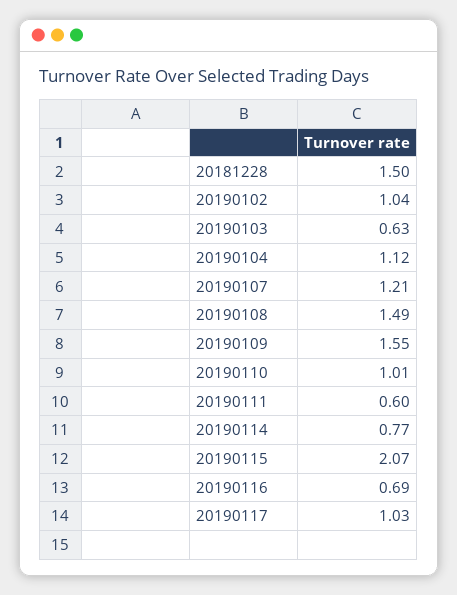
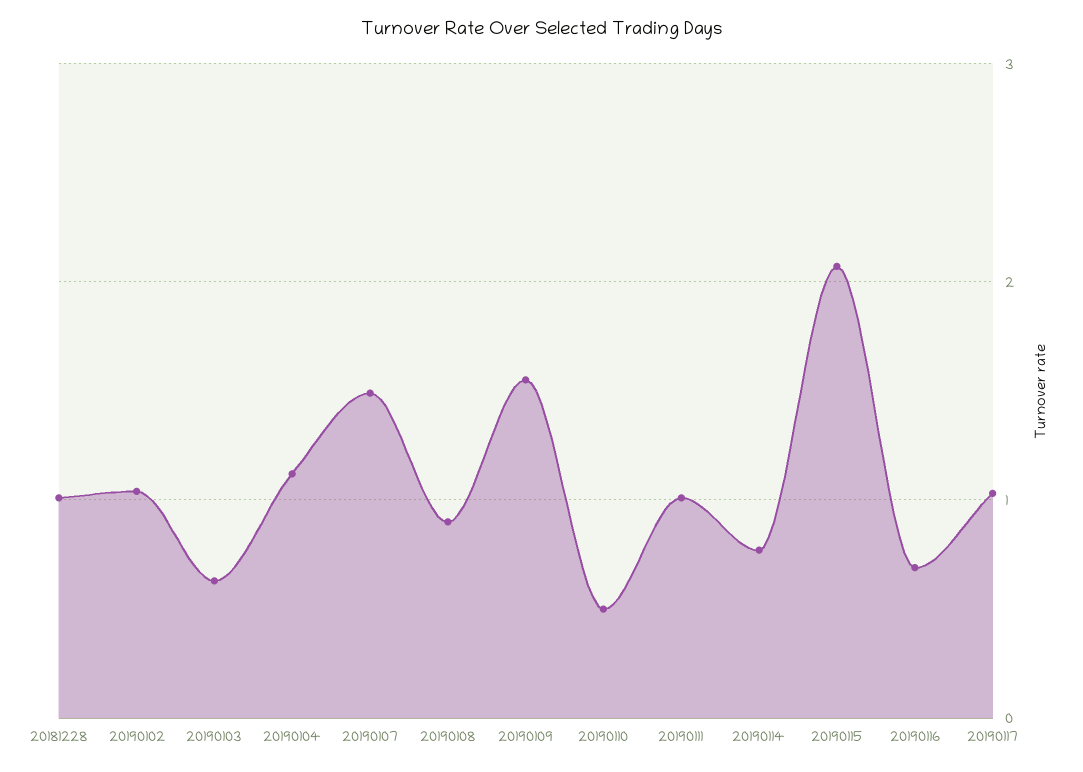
  {
-   "20181228": 1.5,
+   "20181228": 1,
    "20190102": 1.04,
    "20190103": 0.63,
    "20190104": 1.12,
-   "20190107": 1.21,
+   "20190107": 1.5,
-   "20190108": 1.49,
+   "20190108": 0.9,
    "20190109": 1.55,
-   "20190110": 1.01,
+   "20190110": 0.5,
-   "20190111": 0.6,
+   "20190111": 1,
    "20190114": 0.77,
    "20190115": 2.07,
    "20190116": 0.69,
    "20190117": 1.03
  }

